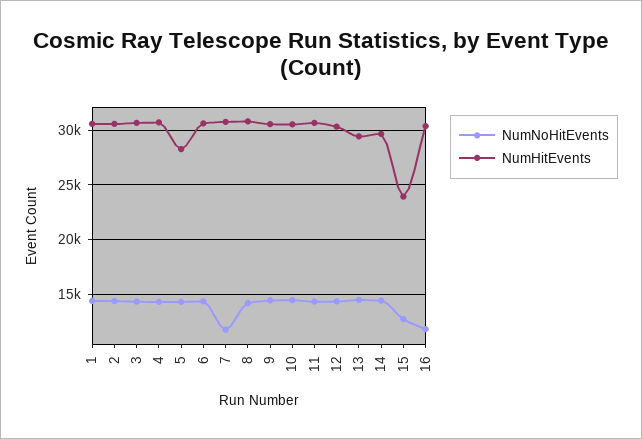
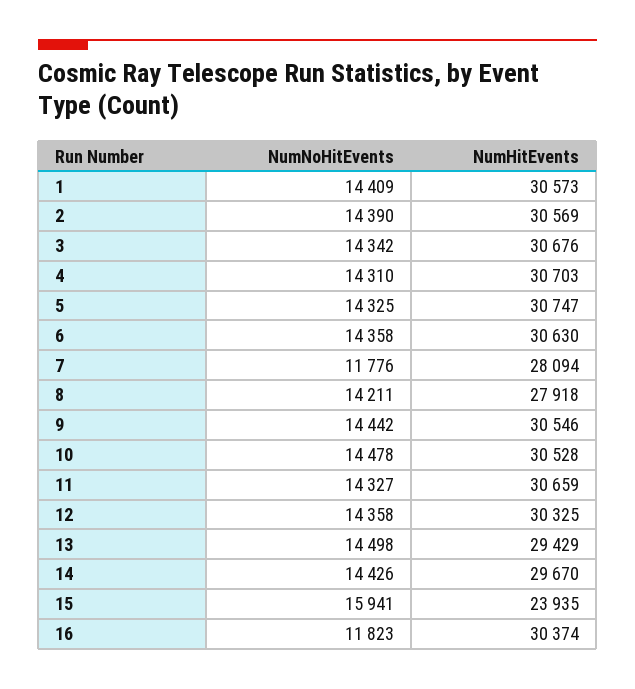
  {
    "NumNoHitEvents": {
      "1": 14409,
      "2": 14390,
      "3": 14342,
      "4": 14310,
      "5": 14325,
      "6": 14358,
      "7": 11776,
      "8": 14211,
      "9": 14442,
      "10": 14478,
      "11": 14327,
      "12": 14358,
      "13": 14498,
      "14": 14426,
-     "15": 13000,
+     "15": 15941,
      "16": 11823
    },
    "NumHitEvents": {
      "1": 30573,
      "2": 30569,
      "3": 30676,
      "4": 30703,
-     "5": 28000,
+     "5": 30747,
      "6": 30630,
-     "7": 31000,
+     "7": 28094,
-     "8": 31000,
+     "8": 27918,
      "9": 30546,
      "10": 30528,
      "11": 30659,
      "12": 30325,
      "13": 29429,
      "14": 29670,
      "15": 23935,
      "16": 30374
    }
  }

